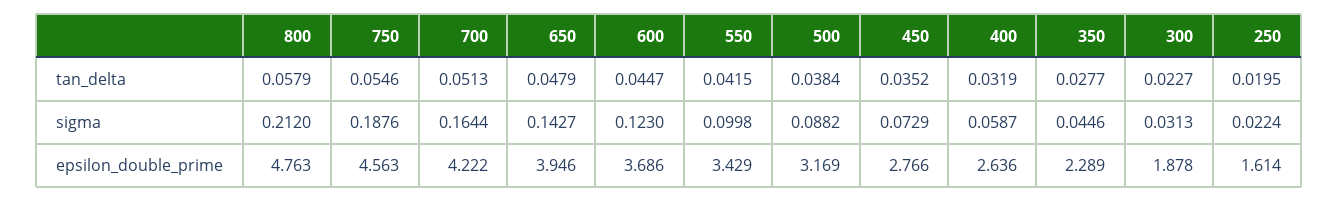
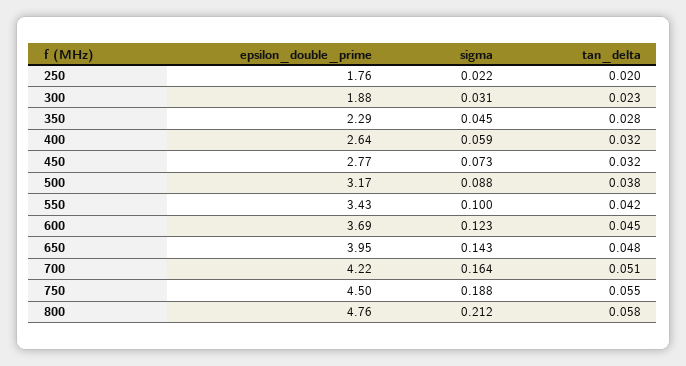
  {
    "800": {
      "tan_delta": 0.0579,
      "sigma": 0.212,
      "epsilon_double_prime": 4.763
    },
    "750": {
      "tan_delta": 0.0546,
      "sigma": 0.1876,
-     "epsilon_double_prime": 4.563
+     "epsilon_double_prime": 4.5
    },
    "700": {
      "tan_delta": 0.0513,
      "sigma": 0.1644,
      "epsilon_double_prime": 4.222
    },
    "650": {
      "tan_delta": 0.0479,
      "sigma": 0.1427,
      "epsilon_double_prime": 3.946
    },
    "600": {
      "tan_delta": 0.0447,
      "sigma": 0.123,
      "epsilon_double_prime": 3.686
    },
    "550": {
      "tan_delta": 0.0415,
      "sigma": 0.0998,
      "epsilon_double_prime": 3.429
    },
    "500": {
      "tan_delta": 0.0384,
      "sigma": 0.0882,
      "epsilon_double_prime": 3.169
    },
    "450": {
-     "tan_delta": 0.0352,
+     "tan_delta": 0.032,
      "sigma": 0.0729,
      "epsilon_double_prime": 2.766
    },
    "400": {
      "tan_delta": 0.0319,
      "sigma": 0.0587,
      "epsilon_double_prime": 2.636
    },
    "350": {
      "tan_delta": 0.0277,
      "sigma": 0.0446,
      "epsilon_double_prime": 2.289
    },
    "300": {
      "tan_delta": 0.0227,
      "sigma": 0.0313,
      "epsilon_double_prime": 1.878
    },
    "250": {
      "tan_delta": 0.0195,
      "sigma": 0.0224,
-     "epsilon_double_prime": 1.614
+     "epsilon_double_prime": 1.76
    }
  }

